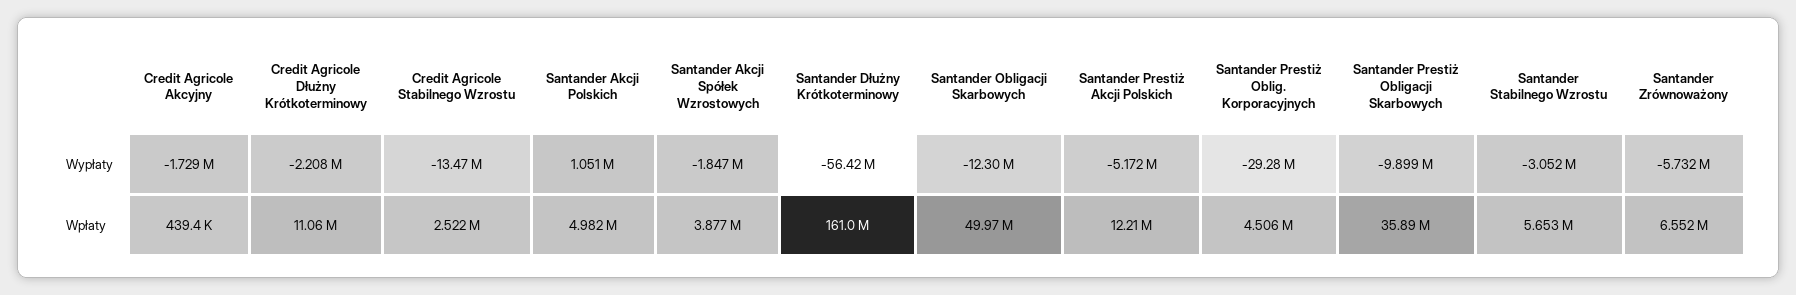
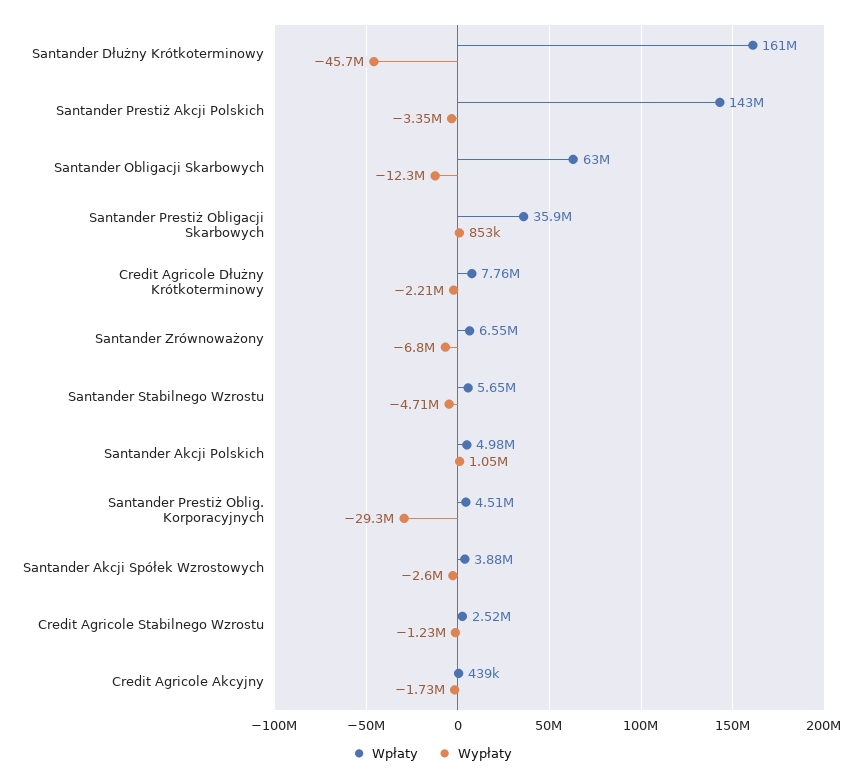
  {
    "Wypłaty": {
      "Credit Agricole Akcyjny": -1729000,
      "Credit Agricole Dłużny Krótkoterminowy": -2208000,
-     "Credit Agricole Stabilnego Wzrostu": -13470000,
+     "Credit Agricole Stabilnego Wzrostu": -1230000,
      "Santander Akcji Polskich": 1051000,
-     "Santander Akcji Spółek Wzrostowych": -1847000,
+     "Santander Akcji Spółek Wzrostowych": -2600000,
-     "Santander Dłużny Krótkoterminowy": -56420000,
+     "Santander Dłużny Krótkoterminowy": -45700000,
      "Santander Obligacji Skarbowych": -12300000,
-     "Santander Prestiż Akcji Polskich": -5172000,
+     "Santander Prestiż Akcji Polskich": -3350000,
      "Santander Prestiż Oblig. Korporacyjnych": -29280000,
-     "Santander Prestiż Obligacji Skarbowych": -9899000,
+     "Santander Prestiż Obligacji Skarbowych": 853000,
-     "Santander Stabilnego Wzrostu": -3052000,
+     "Santander Stabilnego Wzrostu": -4710000,
-     "Santander Zrównoważony": -5732000
+     "Santander Zrównoważony": -6800000
    },
    "Wpłaty": {
      "Credit Agricole Akcyjny": 439400,
-     "Credit Agricole Dłużny Krótkoterminowy": 11060000,
+     "Credit Agricole Dłużny Krótkoterminowy": 7760000,
      "Credit Agricole Stabilnego Wzrostu": 2522000,
      "Santander Akcji Polskich": 4982000,
      "Santander Akcji Spółek Wzrostowych": 3877000,
      "Santander Dłużny Krótkoterminowy": 161000000,
-     "Santander Obligacji Skarbowych": 49970000,
+     "Santander Obligacji Skarbowych": 63000000,
-     "Santander Prestiż Akcji Polskich": 12210000,
+     "Santander Prestiż Akcji Polskich": 143000000,
      "Santander Prestiż Oblig. Korporacyjnych": 4506000,
      "Santander Prestiż Obligacji Skarbowych": 35890000,
      "Santander Stabilnego Wzrostu": 5653000,
      "Santander Zrównoważony": 6552000
    }
  }

